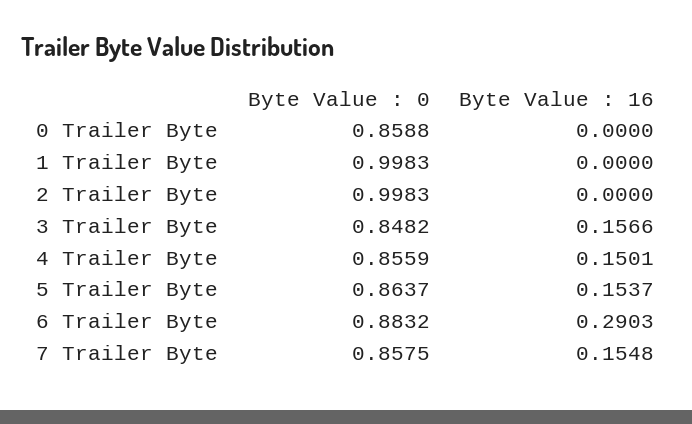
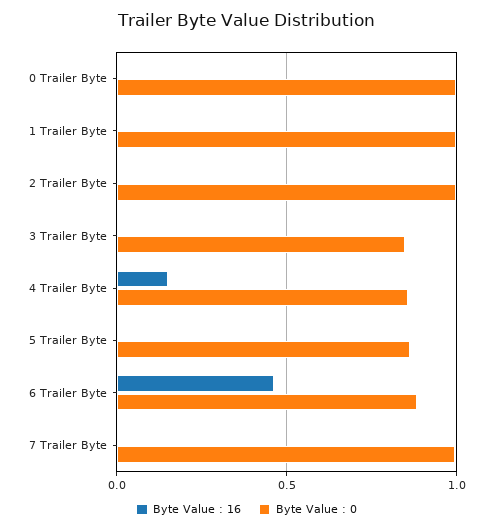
  {
    "Byte Value : 0": {
-     "0 Trailer Byte": 0.8588,
+     "0 Trailer Byte": 1,
      "1 Trailer Byte": 0.9983,
      "2 Trailer Byte": 0.9983,
      "3 Trailer Byte": 0.8482,
      "4 Trailer Byte": 0.8559,
      "5 Trailer Byte": 0.8637,
      "6 Trailer Byte": 0.8832,
-     "7 Trailer Byte": 0.8575
+     "7 Trailer Byte": 1
    },
    "Byte Value : 16": {
      "0 Trailer Byte": 0,
      "1 Trailer Byte": 0,
      "2 Trailer Byte": 0,
-     "3 Trailer Byte": 0.1566,
+     "3 Trailer Byte": 0,
      "4 Trailer Byte": 0.1501,
-     "5 Trailer Byte": 0.1537,
+     "5 Trailer Byte": 0,
-     "6 Trailer Byte": 0.2903,
+     "6 Trailer Byte": 0.45,
-     "7 Trailer Byte": 0.1548
+     "7 Trailer Byte": 0
    }
  }

